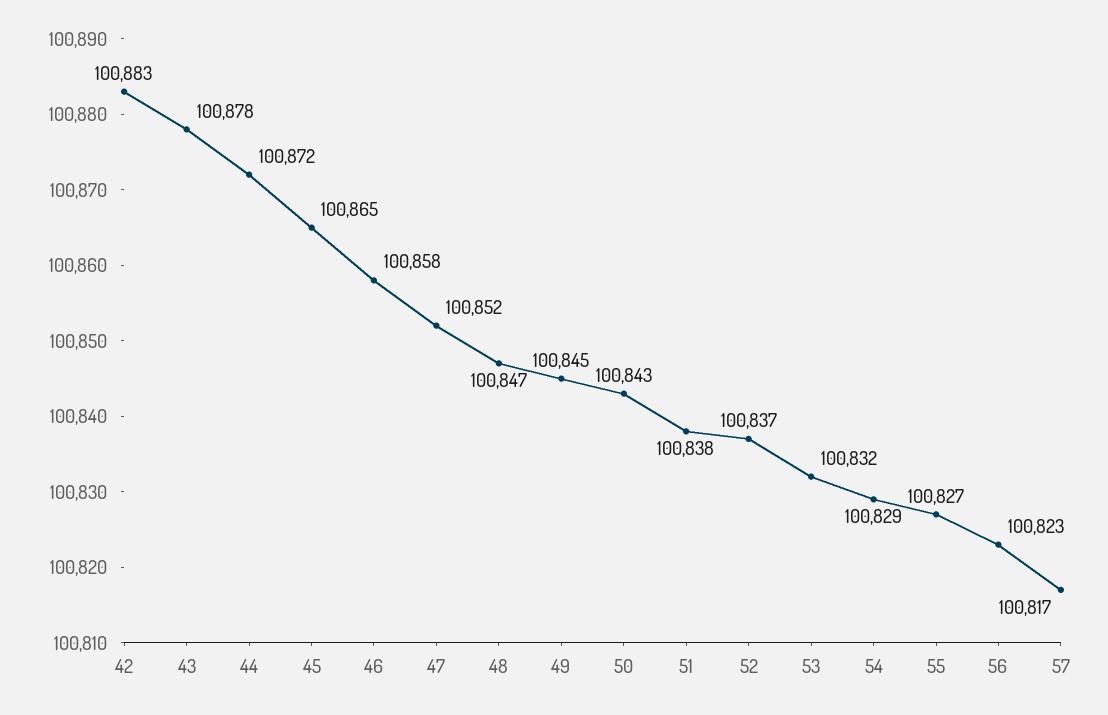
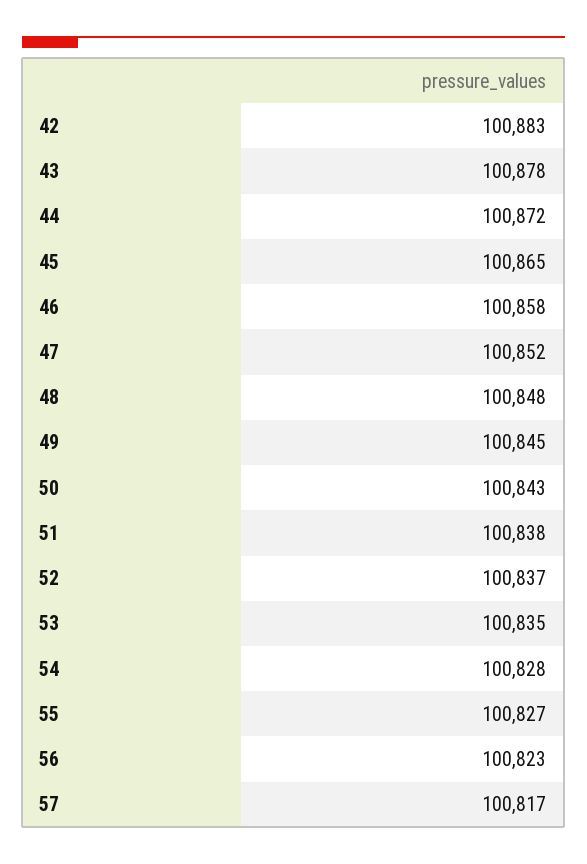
  {
    "42": 100883,
    "43": 100878,
    "44": 100872,
    "45": 100865,
    "46": 100858,
    "47": 100852,
-   "48": 100847,
+   "48": 100848,
    "49": 100845,
    "50": 100843,
    "51": 100838,
    "52": 100837,
-   "53": 100832,
+   "53": 100835,
-   "54": 100829,
+   "54": 100828,
    "55": 100827,
    "56": 100823,
    "57": 100817
  }

